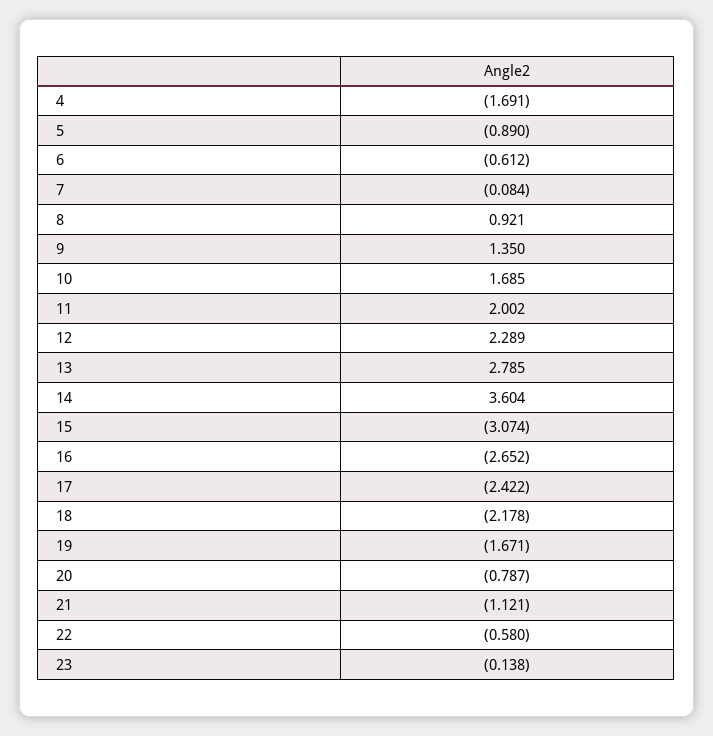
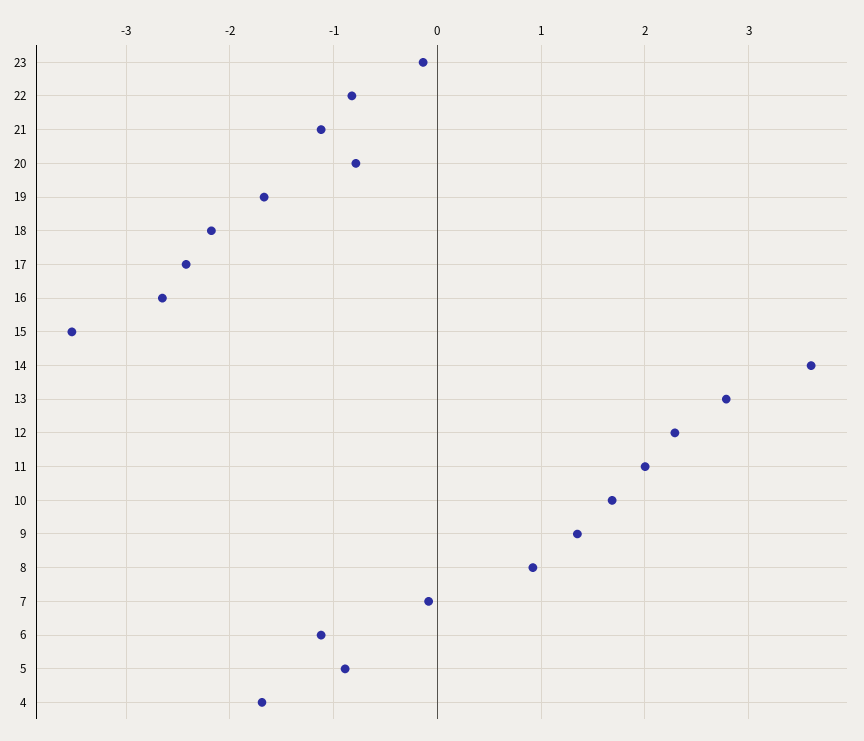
  {
    "4": -1.691,
    "5": -0.89,
-   "6": -0.612,
+   "6": -1.1,
    "7": -0.084,
    "8": 0.921,
    "9": 1.35,
    "10": 1.685,
    "11": 2.002,
    "12": 2.289,
    "13": 2.785,
    "14": 3.604,
-   "15": -3.074,
+   "15": -3.5,
    "16": -2.652,
    "17": -2.422,
    "18": -2.178,
    "19": -1.671,
    "20": -0.787,
    "21": -1.121,
-   "22": -0.58,
+   "22": -0.8,
    "23": -0.138
  }

